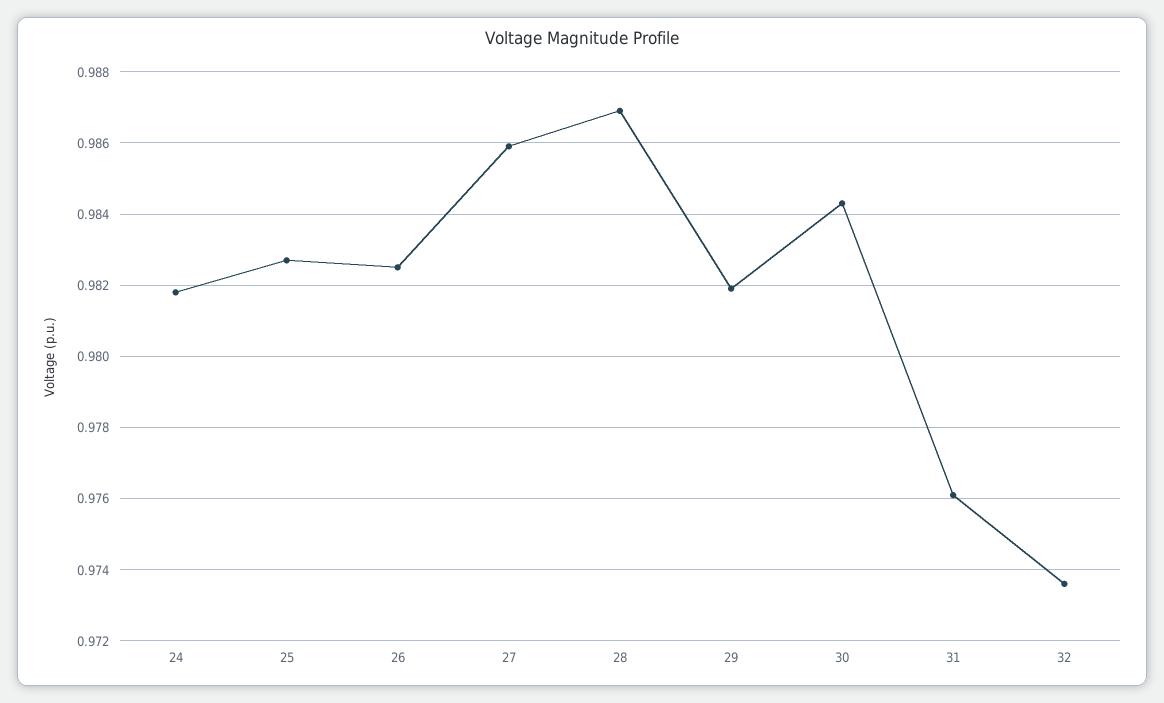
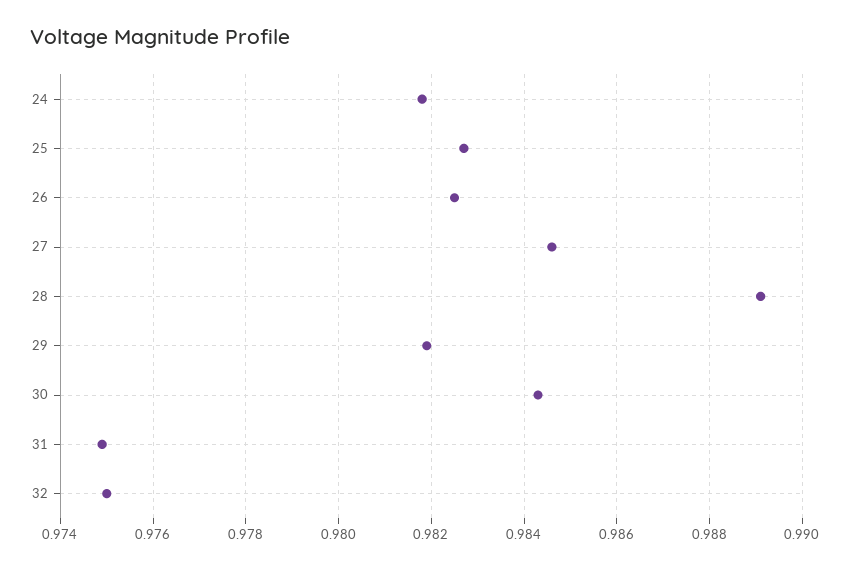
  {
    "24": 0.982,
    "25": 0.9825,
    "26": 0.9825,
-   "27": 0.986,
+   "27": 0.9845,
-   "28": 0.987,
+   "28": 0.989,
    "29": 0.982,
    "30": 0.9845,
-   "31": 0.976,
+   "31": 0.975,
-   "32": 0.9735
+   "32": 0.975
  }

